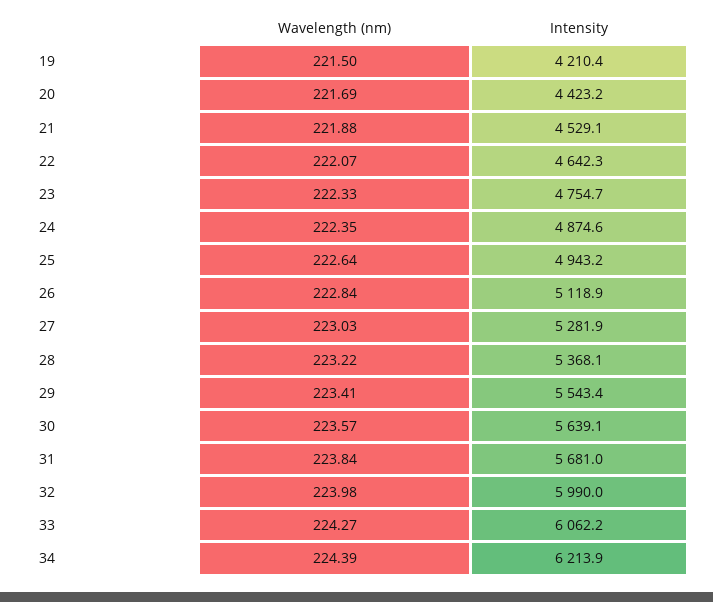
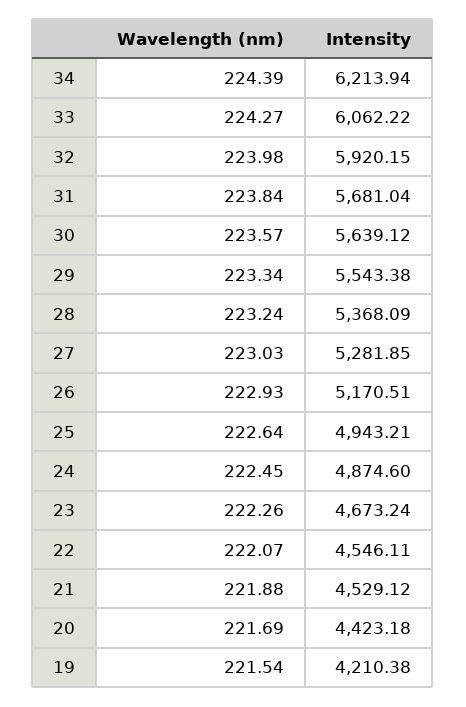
  {
    "Wavelength (nm)": {
-     "19": 221.5,
+     "19": 221.54,
      "20": 221.69,
      "21": 221.88,
      "22": 222.07,
-     "23": 222.33,
+     "23": 222.26,
-     "24": 222.35,
+     "24": 222.45,
      "25": 222.64,
-     "26": 222.84,
+     "26": 222.93,
      "27": 223.03,
-     "28": 223.22,
+     "28": 223.24,
-     "29": 223.41,
+     "29": 223.34,
      "30": 223.57,
      "31": 223.84,
      "32": 223.98,
      "33": 224.27,
      "34": 224.39
    },
    "Intensity": {
      "19": 4210.38,
      "20": 4423.18,
      "21": 4529.12,
-     "22": 4642.3,
+     "22": 4546.11,
-     "23": 4754.7,
+     "23": 4673.24,
      "24": 4874.6,
      "25": 4943.21,
-     "26": 5118.9,
+     "26": 5170.51,
      "27": 5281.85,
      "28": 5368.09,
      "29": 5543.38,
      "30": 5639.12,
      "31": 5681.04,
-     "32": 5990,
+     "32": 5920.15,
      "33": 6062.22,
      "34": 6213.94
    }
  }

